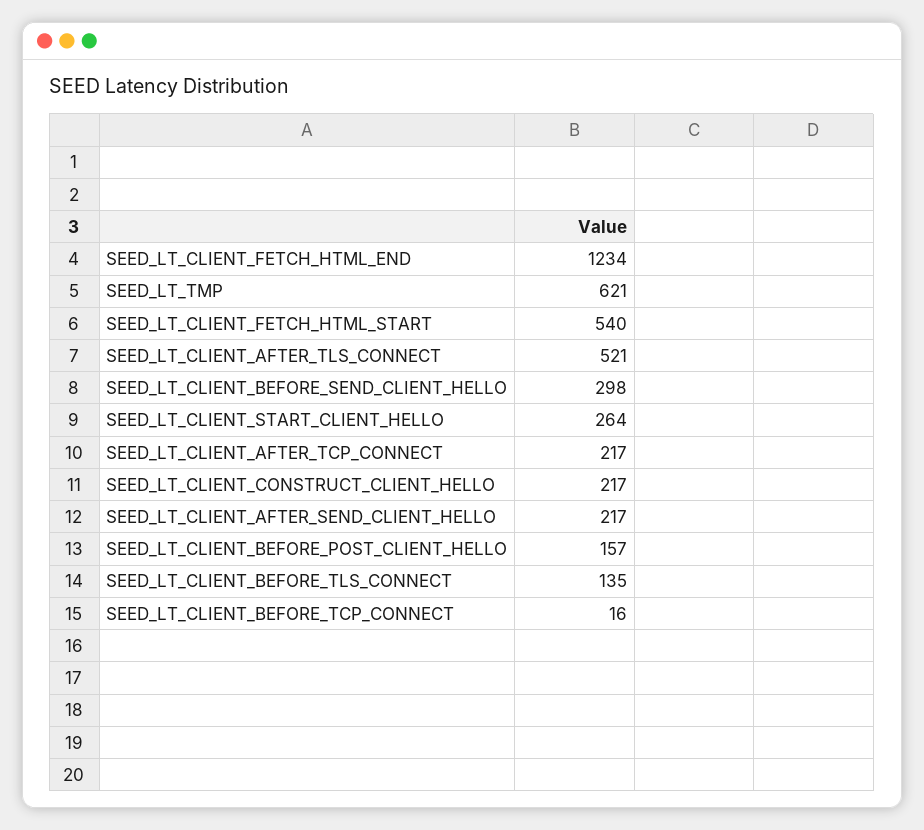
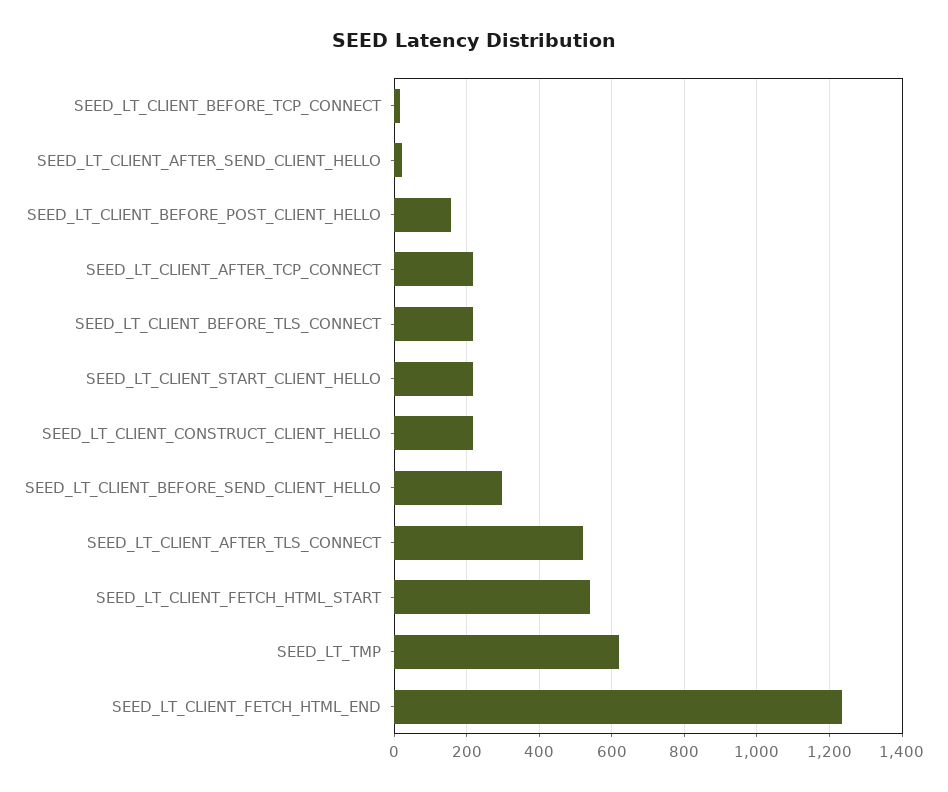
  {
    "SEED_LT_CLIENT_FETCH_HTML_END": 1234,
    "SEED_LT_TMP": 621,
    "SEED_LT_CLIENT_FETCH_HTML_START": 540,
    "SEED_LT_CLIENT_AFTER_TLS_CONNECT": 521,
    "SEED_LT_CLIENT_BEFORE_SEND_CLIENT_HELLO": 298,
-   "SEED_LT_CLIENT_START_CLIENT_HELLO": 264,
+   "SEED_LT_CLIENT_START_CLIENT_HELLO": 220,
    "SEED_LT_CLIENT_AFTER_TCP_CONNECT": 217,
    "SEED_LT_CLIENT_CONSTRUCT_CLIENT_HELLO": 217,
-   "SEED_LT_CLIENT_AFTER_SEND_CLIENT_HELLO": 217,
+   "SEED_LT_CLIENT_AFTER_SEND_CLIENT_HELLO": 20,
    "SEED_LT_CLIENT_BEFORE_POST_CLIENT_HELLO": 157,
-   "SEED_LT_CLIENT_BEFORE_TLS_CONNECT": 135,
+   "SEED_LT_CLIENT_BEFORE_TLS_CONNECT": 220,
    "SEED_LT_CLIENT_BEFORE_TCP_CONNECT": 16
  }

